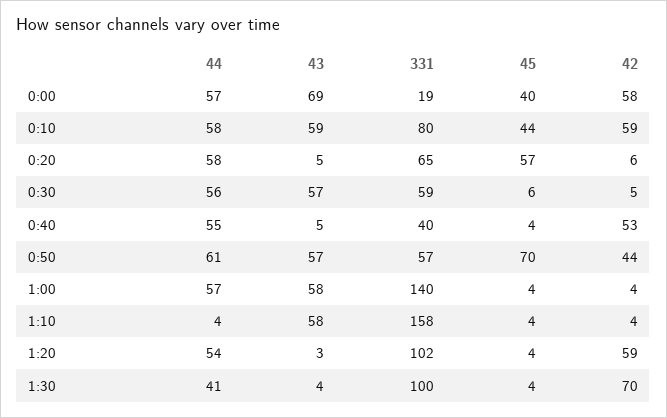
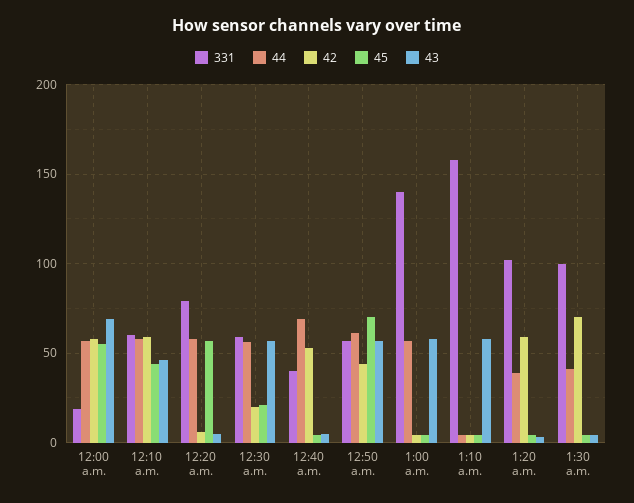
  {
    "44": {
      "0:00": 57,
      "0:10": 58,
      "0:20": 58,
      "0:30": 56,
-     "0:40": 55,
+     "0:40": 70,
      "0:50": 61,
      "1:00": 57,
      "1:10": 4,
-     "1:20": 54,
+     "1:20": 40,
      "1:30": 41
    },
    "43": {
      "0:00": 69,
-     "0:10": 59,
+     "0:10": 45,
      "0:20": 5,
      "0:30": 57,
      "0:40": 5,
      "0:50": 57,
      "1:00": 58,
      "1:10": 58,
      "1:20": 3,
      "1:30": 4
    },
    "331": {
      "0:00": 19,
-     "0:10": 80,
+     "0:10": 60,
-     "0:20": 65,
+     "0:20": 80,
      "0:30": 59,
      "0:40": 40,
      "0:50": 57,
      "1:00": 140,
      "1:10": 158,
      "1:20": 102,
      "1:30": 100
    },
    "45": {
-     "0:00": 40,
+     "0:00": 55,
      "0:10": 44,
      "0:20": 57,
-     "0:30": 6,
+     "0:30": 20,
      "0:40": 4,
      "0:50": 70,
      "1:00": 4,
      "1:10": 4,
      "1:20": 4,
      "1:30": 4
    },
    "42": {
      "0:00": 58,
      "0:10": 59,
      "0:20": 6,
-     "0:30": 5,
+     "0:30": 20,
      "0:40": 53,
      "0:50": 44,
      "1:00": 4,
      "1:10": 4,
      "1:20": 59,
      "1:30": 70
    }
  }

